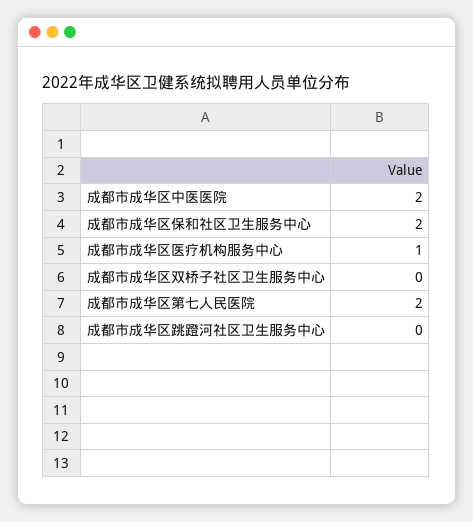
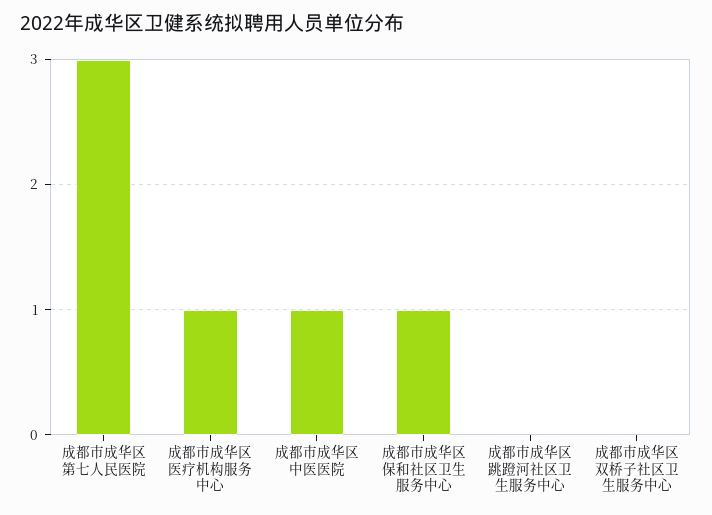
  {
-   "成都市成华区中医医院": 2,
+   "成都市成华区中医医院": 1,
-   "成都市成华区保和社区卫生服务中心": 2,
+   "成都市成华区保和社区卫生服务中心": 1,
    "成都市成华区医疗机构服务中心": 1,
    "成都市成华区双桥子社区卫生服务中心": 0,
-   "成都市成华区第七人民医院": 2,
+   "成都市成华区第七人民医院": 3,
    "成都市成华区跳蹬河社区卫生服务中心": 0
  }

